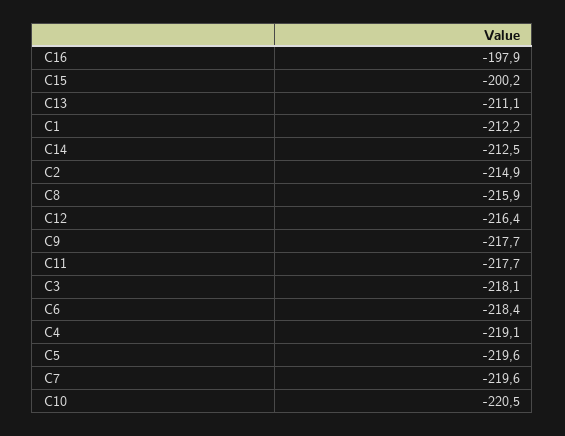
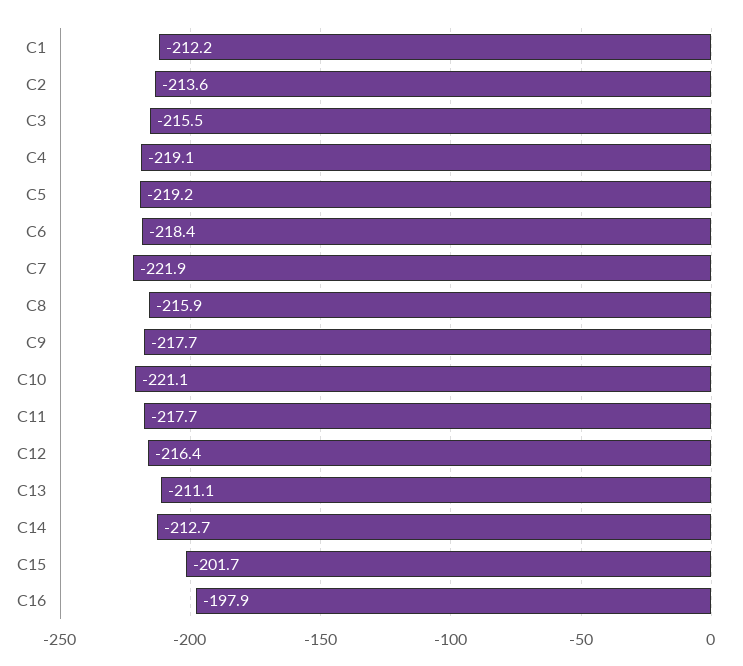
  {
    "C16": -197.9,
-   "C15": -200.2,
+   "C15": -201.7,
    "C13": -211.1,
    "C1": -212.2,
-   "C14": -212.5,
+   "C14": -212.7,
-   "C2": -214.9,
+   "C2": -213.6,
    "C8": -215.9,
    "C12": -216.4,
    "C9": -217.7,
    "C11": -217.7,
-   "C3": -218.1,
+   "C3": -215.5,
    "C6": -218.4,
    "C4": -219.1,
-   "C5": -219.6,
+   "C5": -219.2,
-   "C7": -219.6,
+   "C7": -221.9,
-   "C10": -220.5
+   "C10": -221.1
  }

